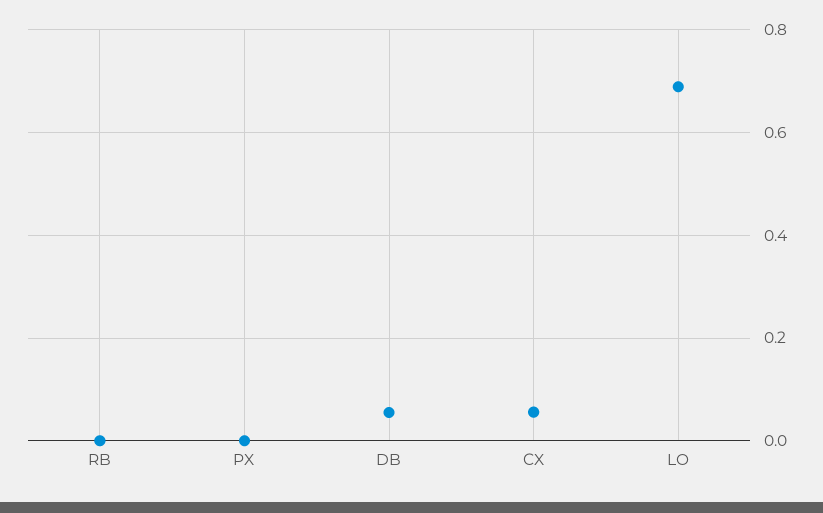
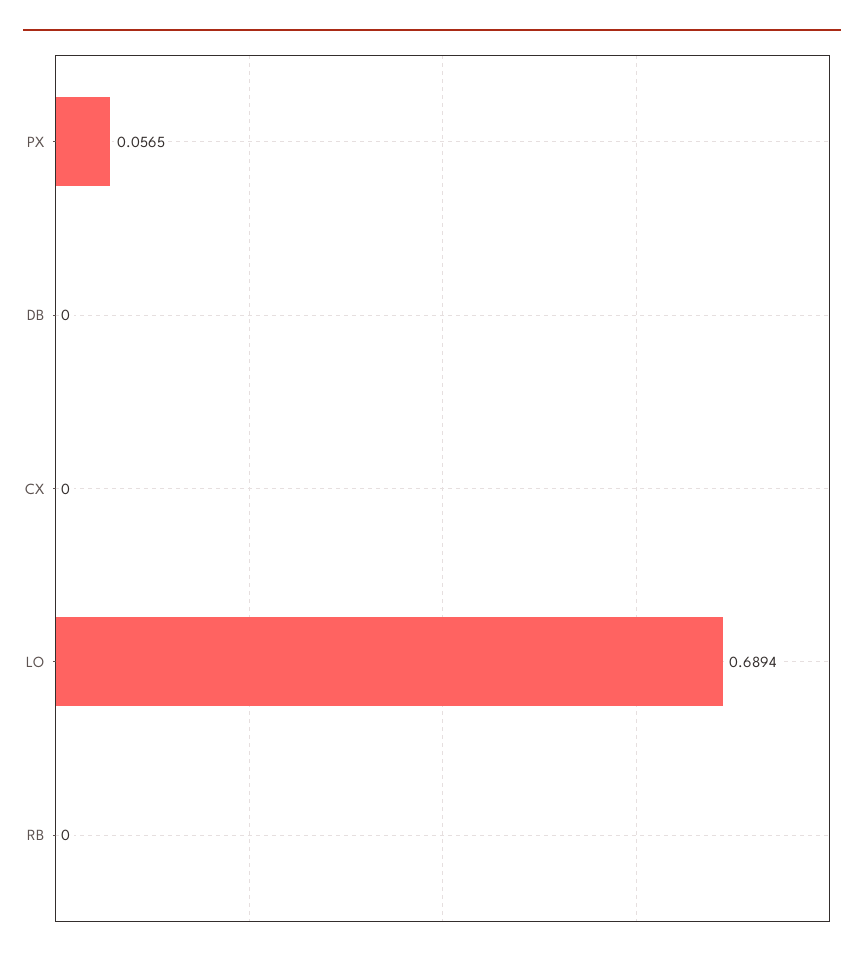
  {
    "RB": 0,
-   "PX": 0,
+   "PX": 0.0565,
-   "DB": 0.06,
+   "DB": 0,
-   "CX": 0.06,
+   "CX": 0,
    "LO": 0.6894
  }

